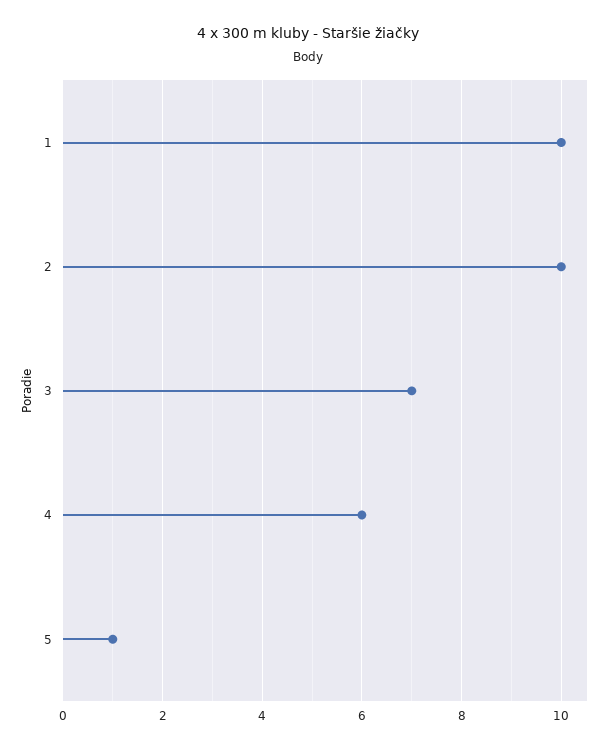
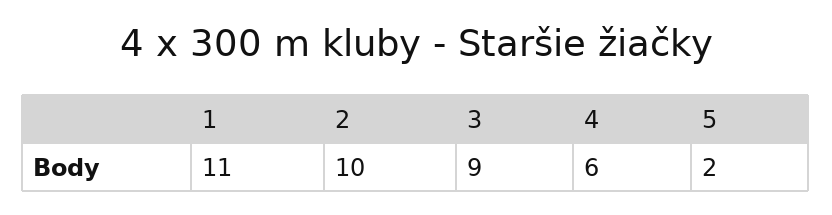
  {
-   "1": 10,
+   "1": 11,
    "2": 10,
-   "3": 7,
+   "3": 9,
    "4": 6,
-   "5": 1
+   "5": 2
  }

